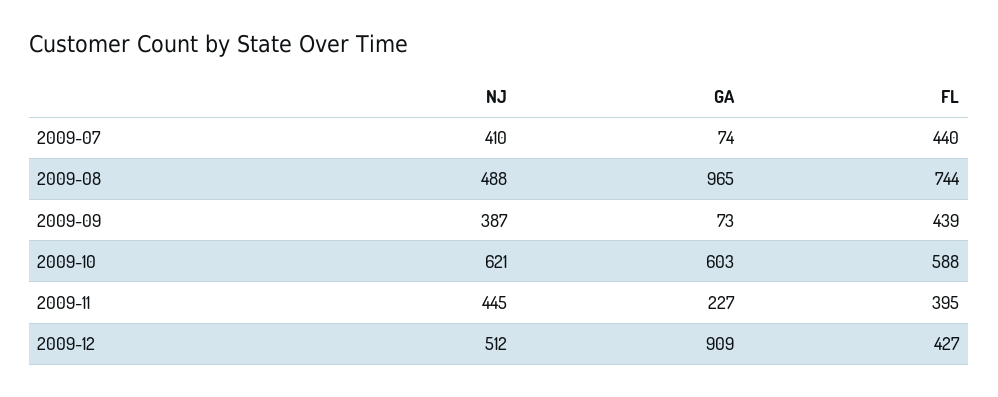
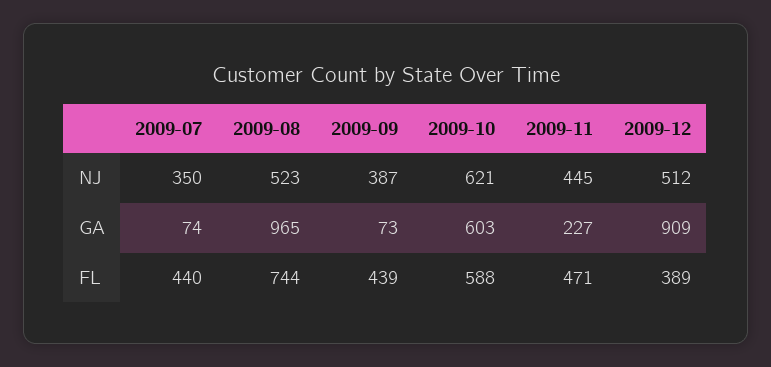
  {
    "NJ": {
-     "2009-07": 410,
+     "2009-07": 350,
-     "2009-08": 488,
+     "2009-08": 523,
      "2009-09": 387,
      "2009-10": 621,
      "2009-11": 445,
      "2009-12": 512
    },
    "GA": {
      "2009-07": 74,
      "2009-08": 965,
      "2009-09": 73,
      "2009-10": 603,
      "2009-11": 227,
      "2009-12": 909
    },
    "FL": {
      "2009-07": 440,
      "2009-08": 744,
      "2009-09": 439,
      "2009-10": 588,
-     "2009-11": 395,
+     "2009-11": 471,
-     "2009-12": 427
+     "2009-12": 389
    }
  }

